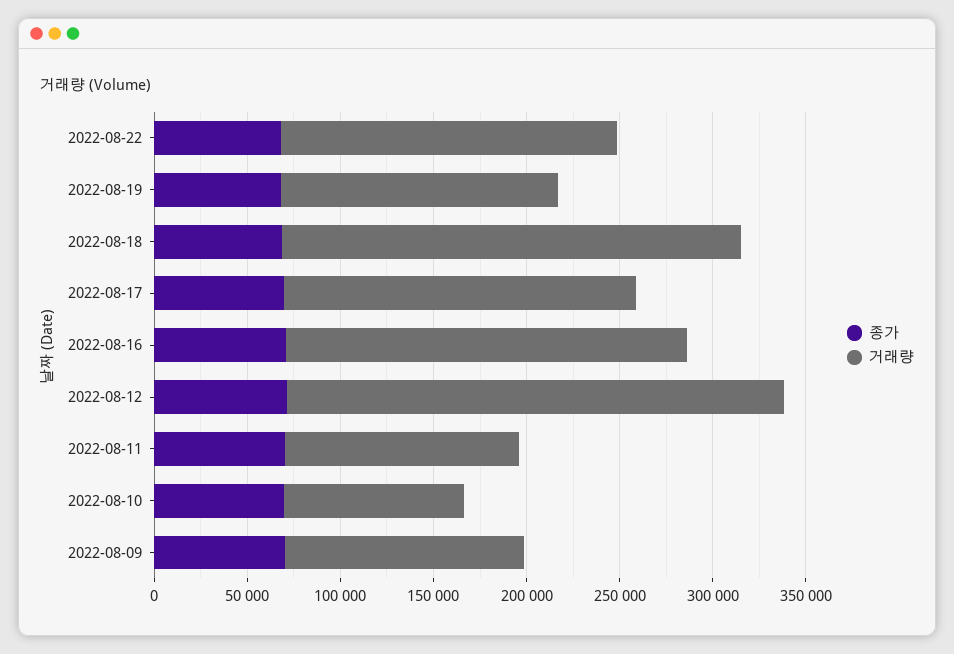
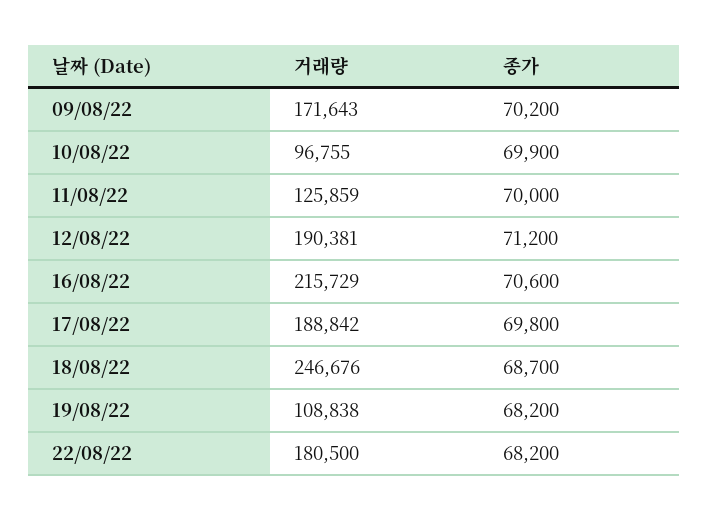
  {
    "종가": {
      "2022-08-22": 68200,
      "2022-08-19": 68200,
      "2022-08-18": 68700,
      "2022-08-17": 69800,
      "2022-08-16": 70600,
      "2022-08-12": 71200,
      "2022-08-11": 70000,
      "2022-08-10": 69900,
      "2022-08-09": 70200
    },
    "거래량": {
      "2022-08-22": 180500,
-     "2022-08-19": 150000,
+     "2022-08-19": 108838,
      "2022-08-18": 246676,
      "2022-08-17": 188842,
      "2022-08-16": 215729,
-     "2022-08-12": 270000,
+     "2022-08-12": 190381,
      "2022-08-11": 125859,
      "2022-08-10": 96755,
-     "2022-08-09": 130000
+     "2022-08-09": 171643
    }
  }

